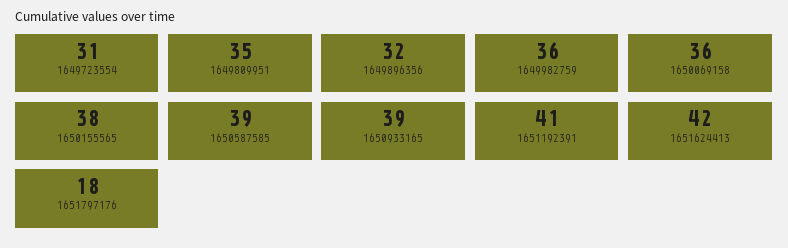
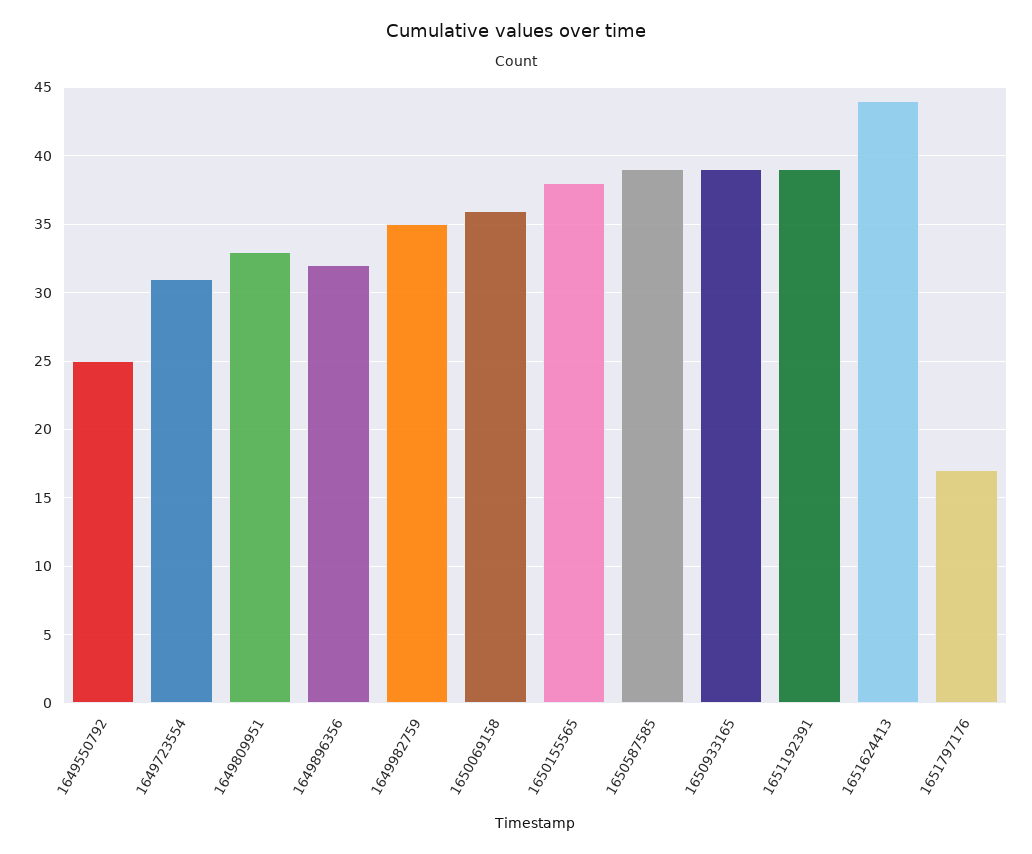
  {
    "1649723554": 31,
-   "1649809951": 35,
+   "1649809951": 33,
    "1649896356": 32,
-   "1649982759": 36,
+   "1649982759": 35,
    "1650069158": 36,
    "1650155565": 38,
    "1650587585": 39,
    "1650933165": 39,
-   "1651192391": 41,
+   "1651192391": 39,
-   "1651624413": 42,
+   "1651624413": 44,
-   "1651797176": 18
+   "1651797176": 17,
+   "1649550792": 25
  }

